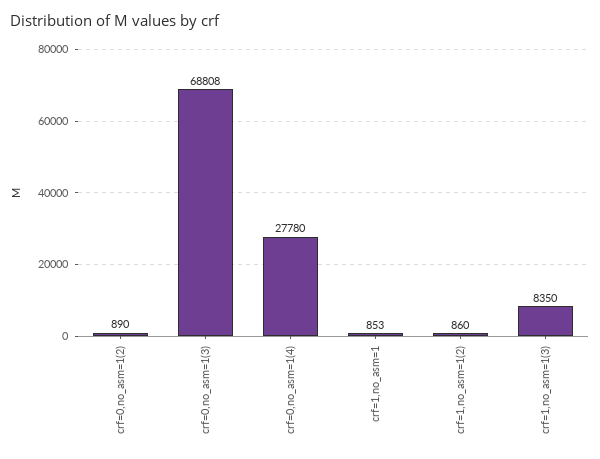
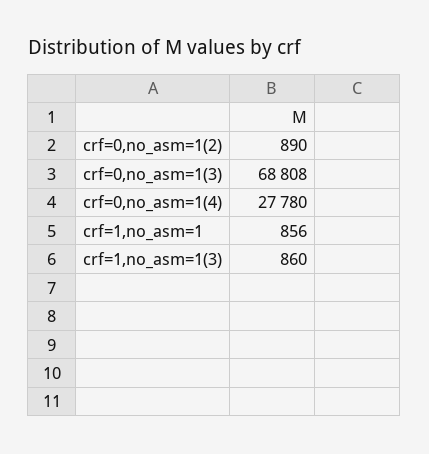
  {
    "crf=0,no_asm=1(2)": 890,
    "crf=0,no_asm=1(3)": 68808,
    "crf=0,no_asm=1(4)": 27780,
-   "crf=1,no_asm=1": 853,
+   "crf=1,no_asm=1": 856,
-   "crf=1,no_asm=1(2)": 860,
-   "crf=1,no_asm=1(3)": 8350
+   "crf=1,no_asm=1(3)": 860
  }

